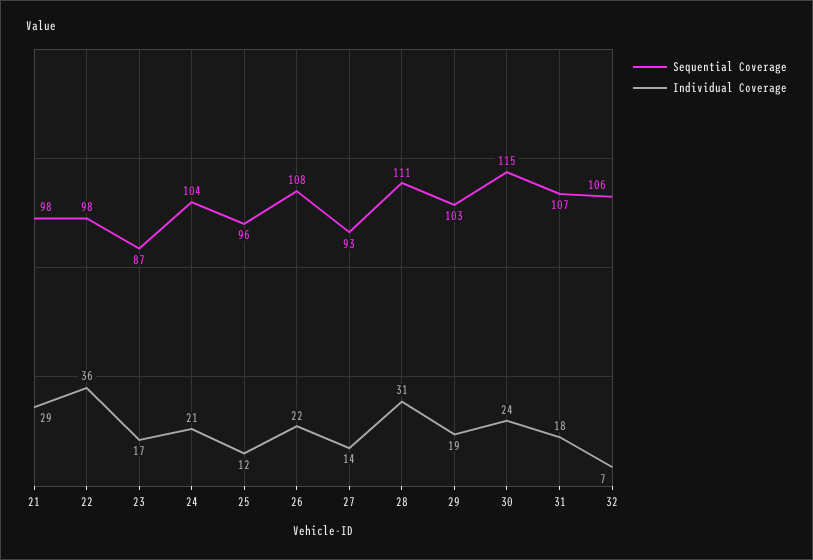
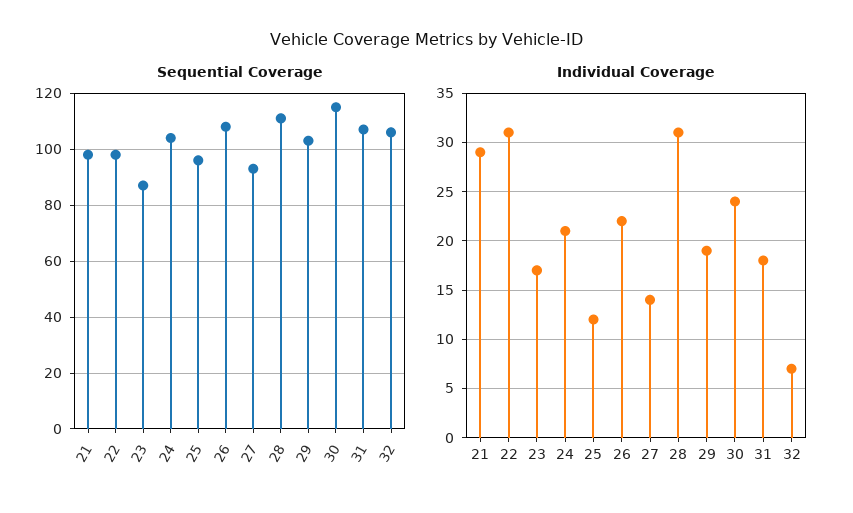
  {
    "Sequential Coverage": {
      "21": 98,
      "22": 98,
      "23": 87,
      "24": 104,
      "25": 96,
      "26": 108,
      "27": 93,
      "28": 111,
      "29": 103,
      "30": 115,
      "31": 107,
      "32": 106
    },
    "Individual Coverage": {
      "21": 29,
-     "22": 36,
+     "22": 31,
      "23": 17,
      "24": 21,
      "25": 12,
      "26": 22,
      "27": 14,
      "28": 31,
      "29": 19,
      "30": 24,
      "31": 18,
      "32": 7
    }
  }

